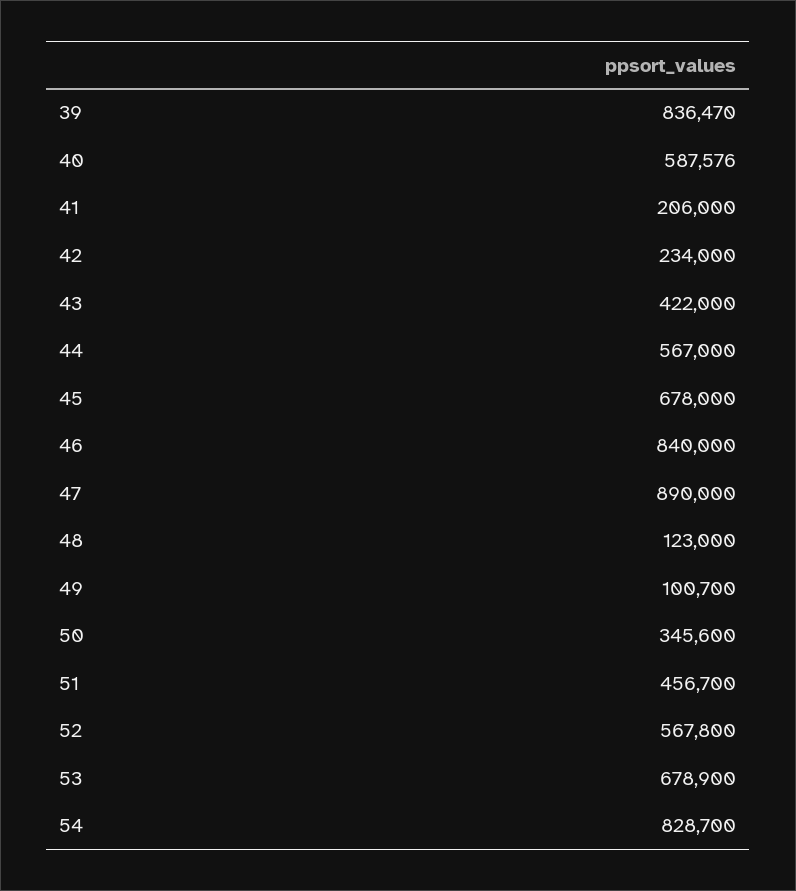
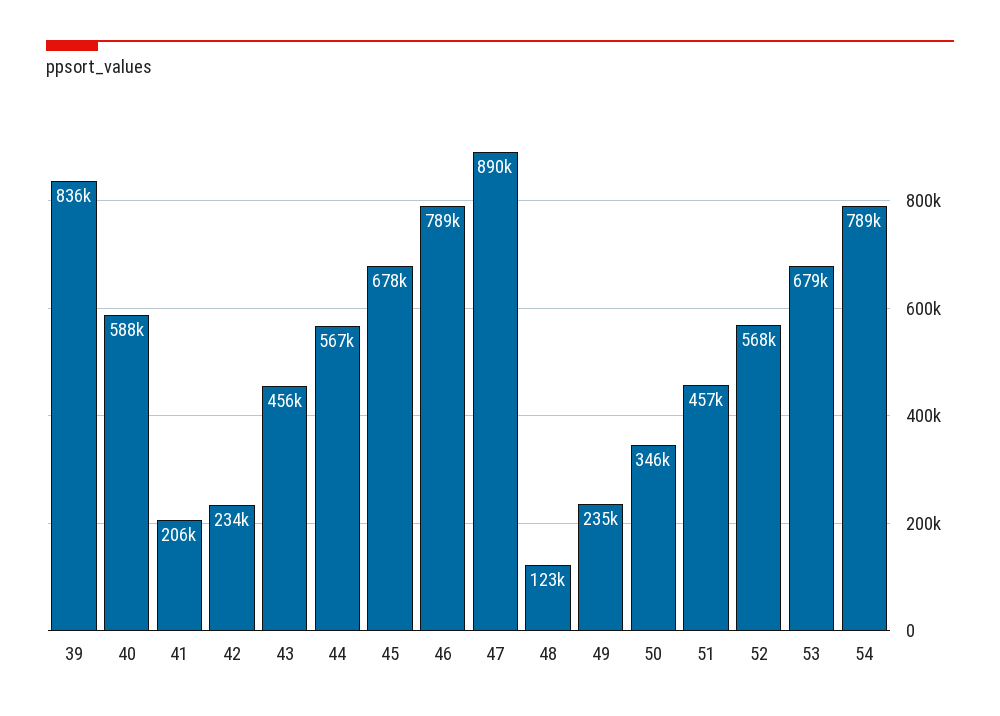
  {
    "39": 836470,
    "40": 587576,
    "41": 206000,
    "42": 234000,
-   "43": 422000,
+   "43": 456000,
    "44": 567000,
    "45": 678000,
-   "46": 840000,
+   "46": 789000,
    "47": 890000,
    "48": 123000,
-   "49": 100700,
+   "49": 235000,
    "50": 345600,
    "51": 456700,
    "52": 567800,
    "53": 678900,
-   "54": 828700
+   "54": 789000
  }

